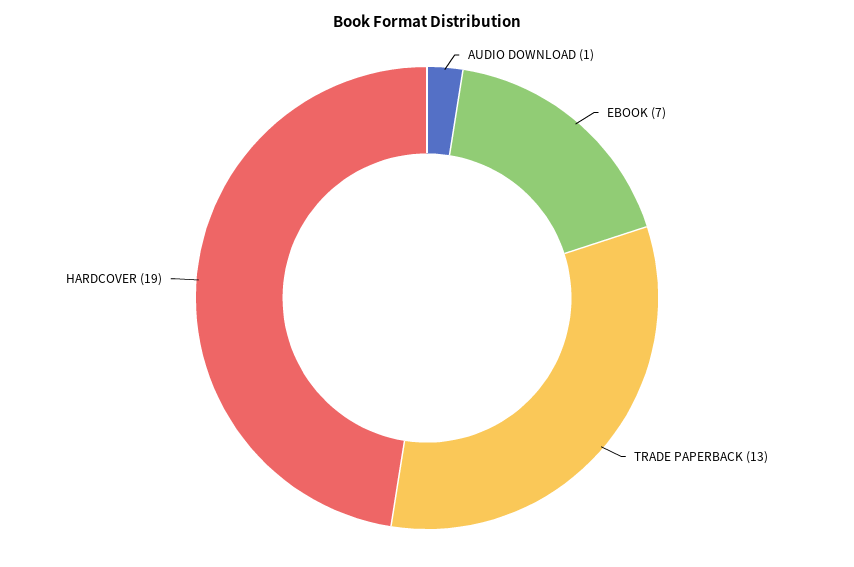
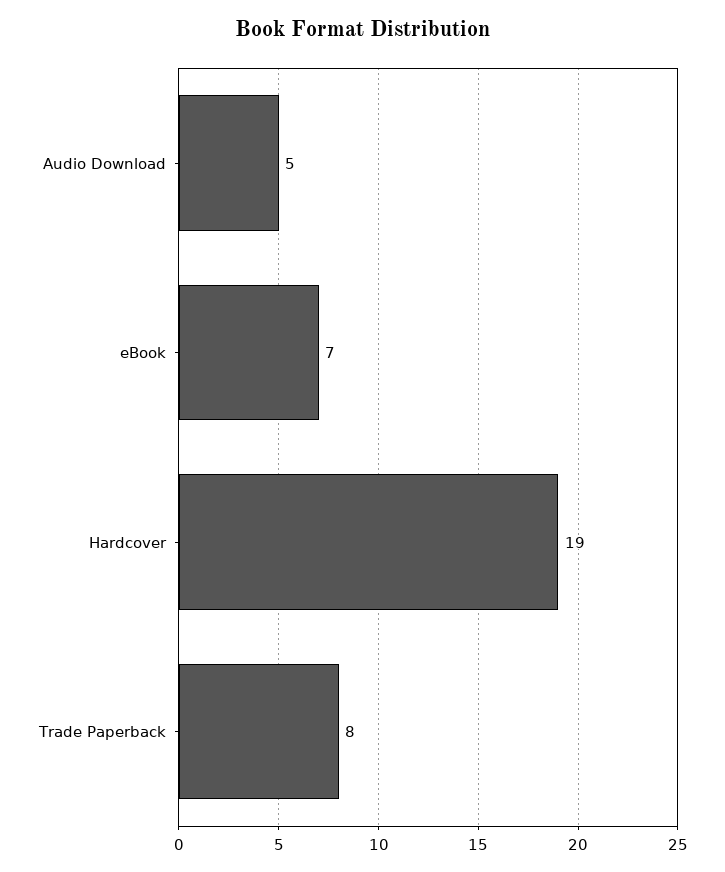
  {
-   "AUDIO DOWNLOAD": 1,
+   "AUDIO DOWNLOAD": 5,
    "EBOOK": 7,
-   "TRADE PAPERBACK": 13,
+   "TRADE PAPERBACK": 8,
    "HARDCOVER": 19
  }

